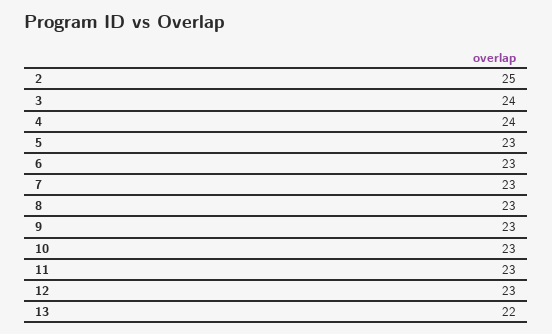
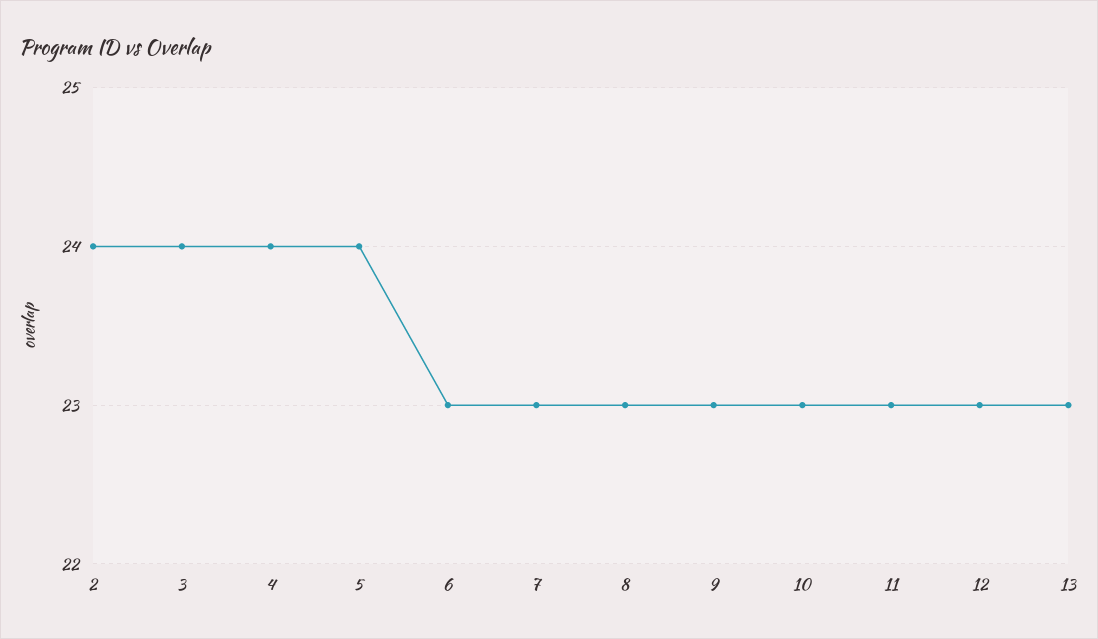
  {
-   "2": 25,
+   "2": 24,
    "3": 24,
    "4": 24,
-   "5": 23,
+   "5": 24,
    "6": 23,
    "7": 23,
    "8": 23,
    "9": 23,
    "10": 23,
    "11": 23,
    "12": 23,
-   "13": 22
+   "13": 23
  }

